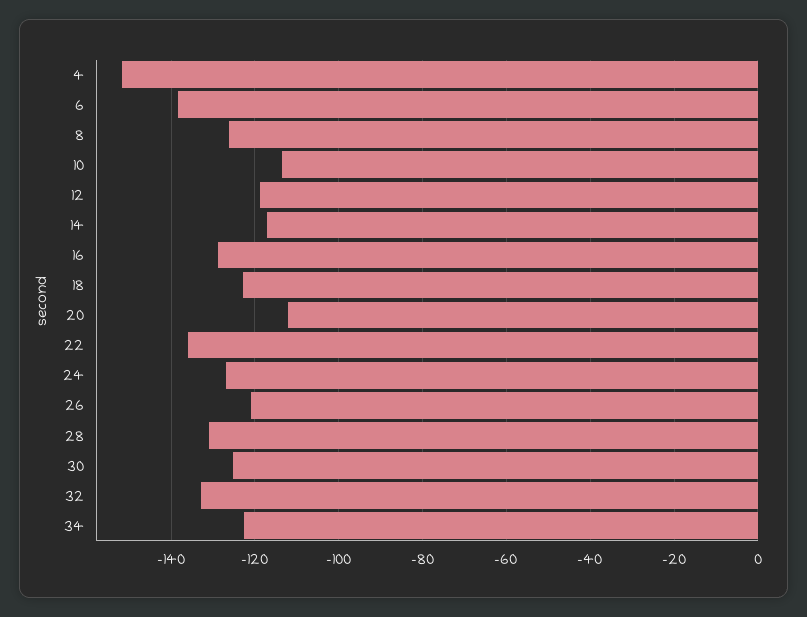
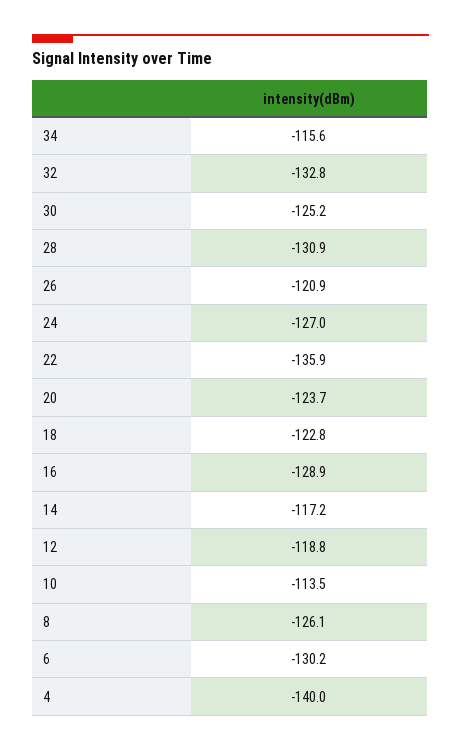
  {
-   "4": -152,
+   "4": -140,
-   "6": -138,
+   "6": -130.2,
    "8": -126.1,
    "10": -113.5,
    "12": -118.8,
    "14": -117.2,
    "16": -128.9,
    "18": -122.8,
-   "20": -112,
+   "20": -123.7,
    "22": -135.9,
    "24": -127,
    "26": -120.9,
    "28": -130.9,
    "30": -125.2,
    "32": -132.8,
-   "34": -122
+   "34": -115.6
  }

